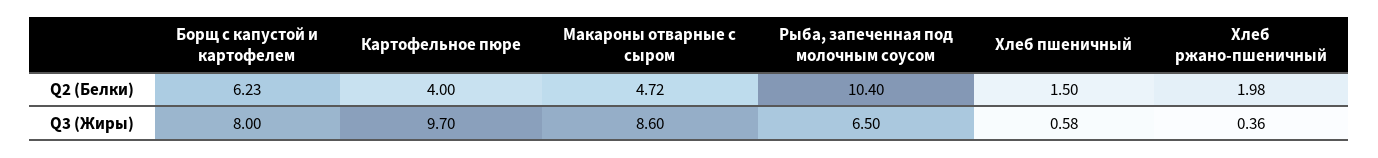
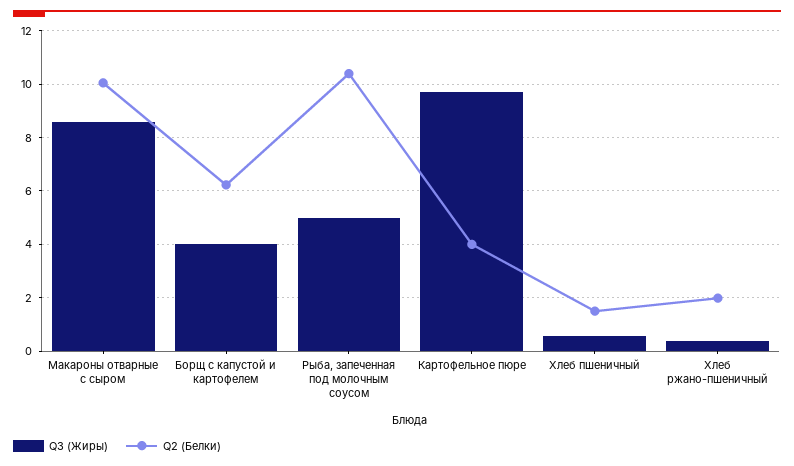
  {
    "Q2 (Белки)": {
      "Борщ с капустой и картофелем": 6.23,
      "Картофельное пюре": 4,
-     "Макароны отварные с сыром": 4.72,
+     "Макароны отварные с сыром": 10,
      "Рыба, запеченная под молочным соусом": 10.4,
      "Хлеб пшеничный": 1.5,
      "Хлеб ржано-пшеничный": 1.98
    },
    "Q3 (Жиры)": {
-     "Борщ с капустой и картофелем": 8,
+     "Борщ с капустой и картофелем": 4,
      "Картофельное пюре": 9.7,
      "Макароны отварные с сыром": 8.6,
-     "Рыба, запеченная под молочным соусом": 6.5,
+     "Рыба, запеченная под молочным соусом": 5,
      "Хлеб пшеничный": 0.58,
      "Хлеб ржано-пшеничный": 0.36
    }
  }

